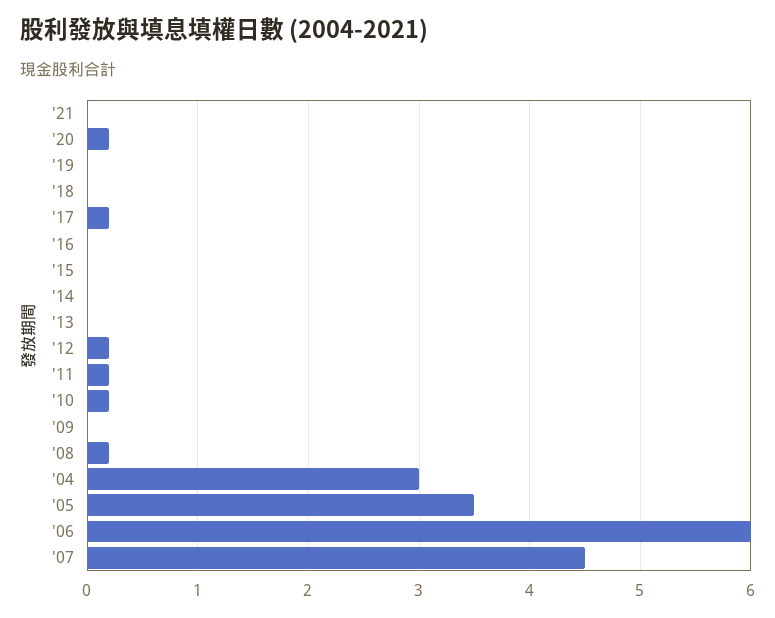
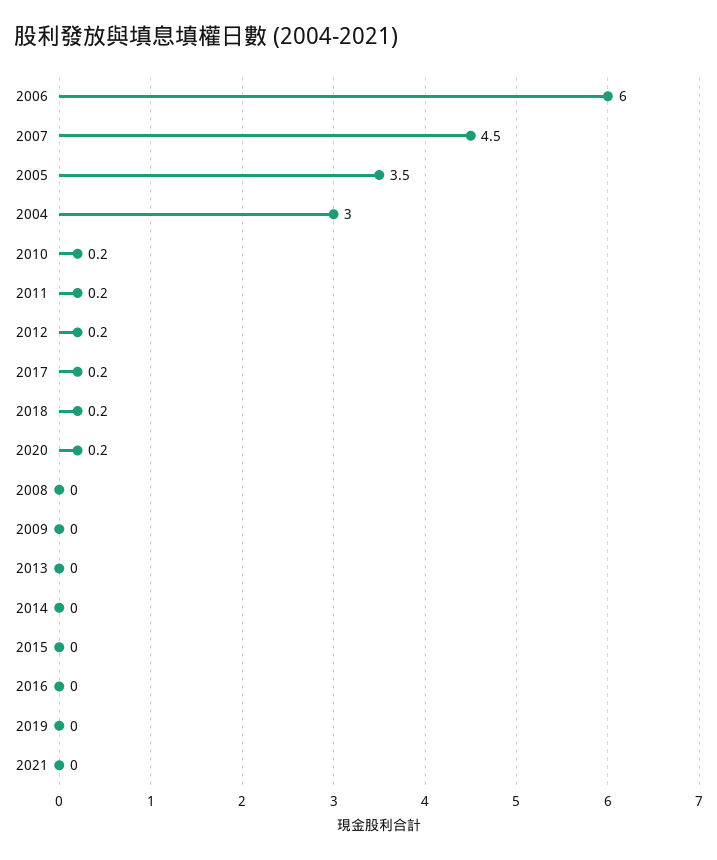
  {
    "'21": 0,
    "'20": 0.2,
    "'19": 0,
-   "'18": 0,
+   "'18": 0.2,
    "'17": 0.2,
    "'16": 0,
    "'15": 0,
    "'14": 0,
    "'13": 0,
    "'12": 0.2,
    "'11": 0.2,
    "'10": 0.2,
    "'09": 0,
-   "'08": 0.2,
+   "'08": 0,
    "'04": 3,
    "'05": 3.5,
    "'06": 6,
    "'07": 4.5
  }

